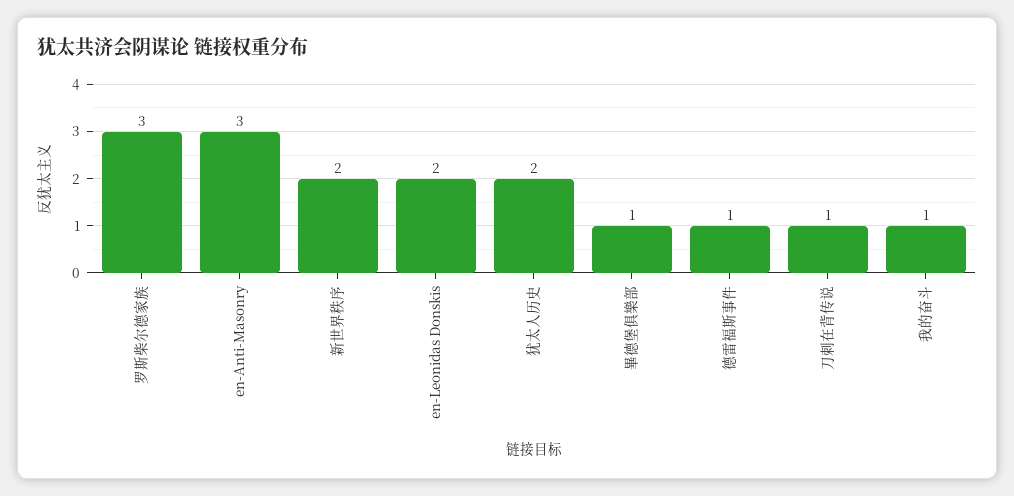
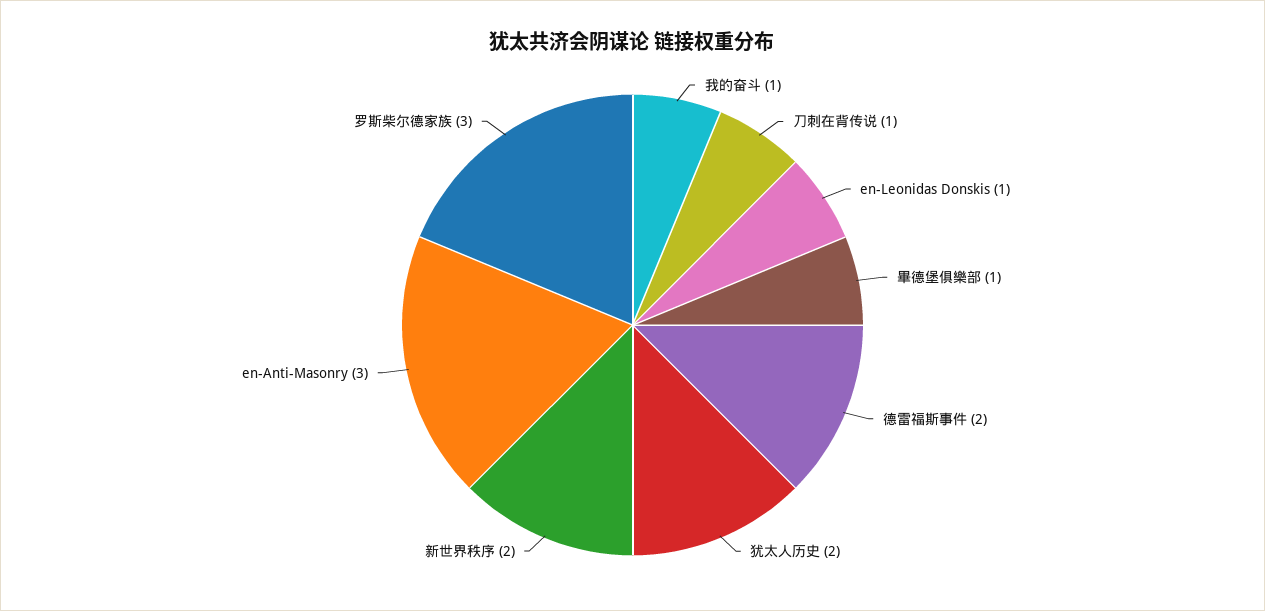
  {
    "罗斯柴尔德家族": 3,
    "en-Anti-Masonry": 3,
    "新世界秩序": 2,
-   "en-Leonidas Donskis": 2,
+   "en-Leonidas Donskis": 1,
    "犹太人历史": 2,
    "畢德堡俱樂部": 1,
-   "德雷福斯事件": 1,
+   "德雷福斯事件": 2,
    "刀刺在背传说": 1,
    "我的奋斗": 1
  }

